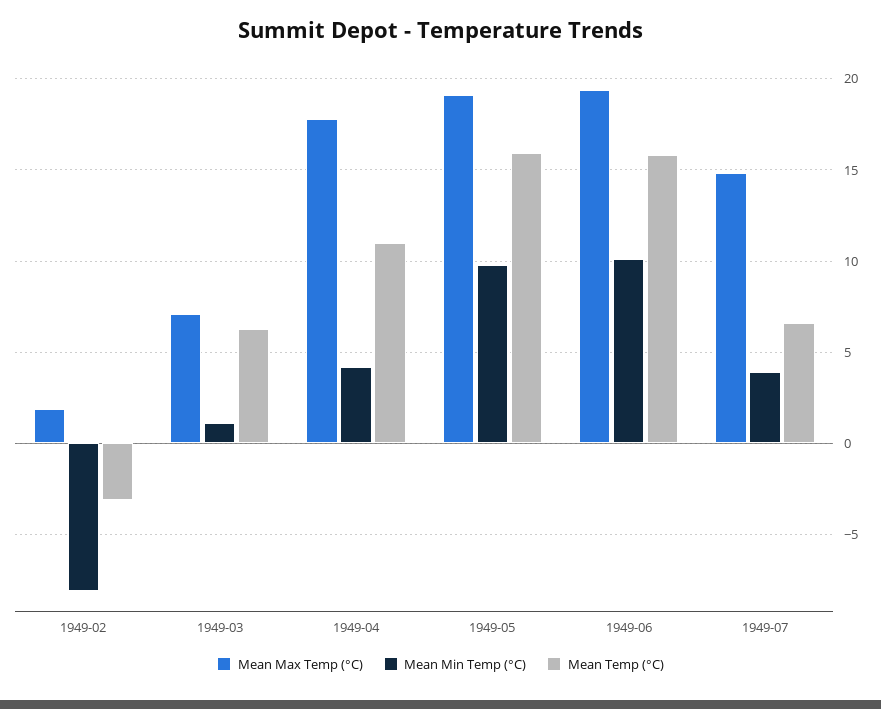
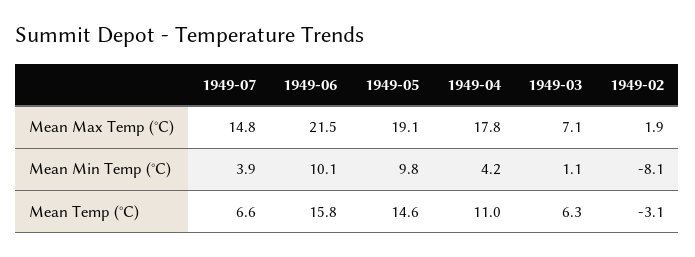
  {
    "Mean Max Temp (°C)": {
      "1949-02": 1.9,
      "1949-03": 7.1,
      "1949-04": 17.8,
      "1949-05": 19.1,
-     "1949-06": 19.5,
+     "1949-06": 21.5,
      "1949-07": 14.8
    },
    "Mean Min Temp (°C)": {
      "1949-02": -8.1,
      "1949-03": 1.1,
      "1949-04": 4.2,
      "1949-05": 9.8,
      "1949-06": 10.1,
      "1949-07": 3.9
    },
    "Mean Temp (°C)": {
      "1949-02": -3.1,
      "1949-03": 6.3,
      "1949-04": 11,
-     "1949-05": 16,
+     "1949-05": 14.6,
      "1949-06": 15.8,
      "1949-07": 6.6
    }
  }

